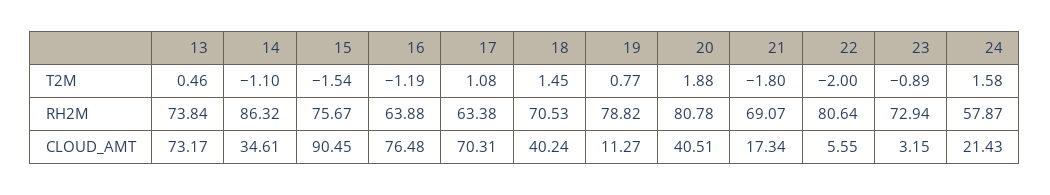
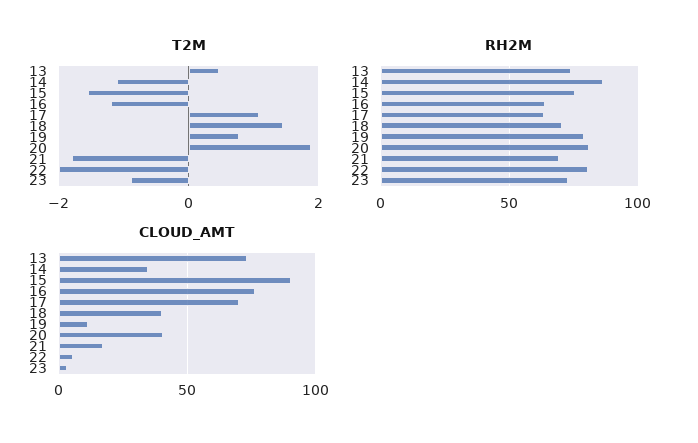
  {
    "T2M": {
      "13": 0.46,
      "14": -1.1,
      "15": -1.54,
      "16": -1.19,
      "17": 1.08,
      "18": 1.45,
      "19": 0.77,
      "20": 1.88,
      "21": -1.8,
      "22": -2,
-     "23": -0.89,
+     "23": -0.89
-     "24": 1.58
    },
    "RH2M": {
      "13": 73.84,
      "14": 86.32,
      "15": 75.67,
      "16": 63.88,
      "17": 63.38,
      "18": 70.53,
      "19": 78.82,
      "20": 80.78,
      "21": 69.07,
      "22": 80.64,
-     "23": 72.94,
+     "23": 72.94
-     "24": 57.87
    },
    "CLOUD_AMT": {
      "13": 73.17,
      "14": 34.61,
      "15": 90.45,
      "16": 76.48,
      "17": 70.31,
      "18": 40.24,
      "19": 11.27,
      "20": 40.51,
      "21": 17.34,
      "22": 5.55,
-     "23": 3.15,
+     "23": 3.15
-     "24": 21.43
    }
  }

